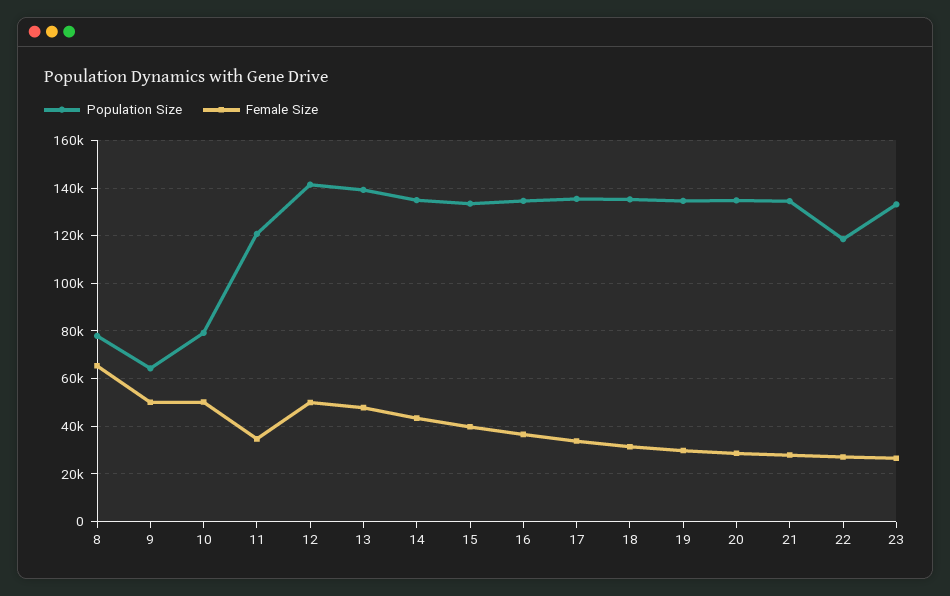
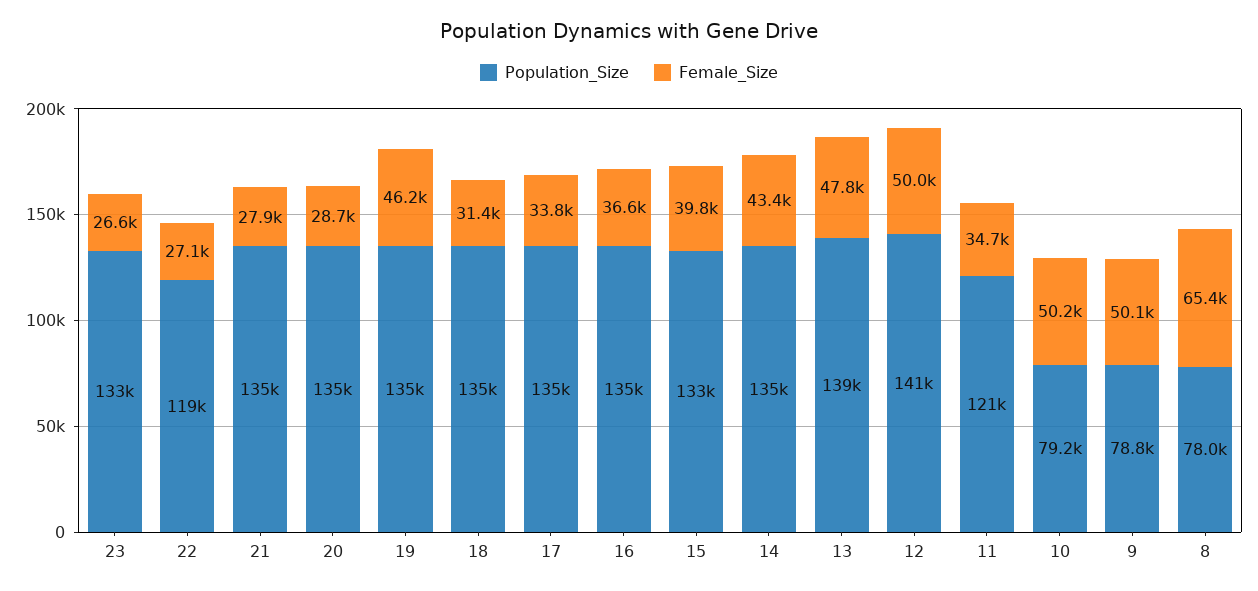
  {
    "Population Size": {
      "8": 78000,
-     "9": 65000,
+     "9": 78800,
      "10": 79200,
      "11": 121000,
      "12": 141000,
      "13": 139000,
      "14": 135000,
      "15": 133000,
      "16": 135000,
      "17": 135000,
      "18": 135000,
      "19": 135000,
      "20": 135000,
      "21": 135000,
      "22": 119000,
      "23": 133000
    },
    "Female Size": {
      "8": 65400,
      "9": 50100,
      "10": 50200,
      "11": 34700,
      "12": 50000,
      "13": 47800,
      "14": 43400,
      "15": 39800,
      "16": 36600,
      "17": 33800,
      "18": 31400,
-     "19": 30000,
+     "19": 46200,
      "20": 28700,
      "21": 27900,
      "22": 27100,
      "23": 26600
    }
  }

